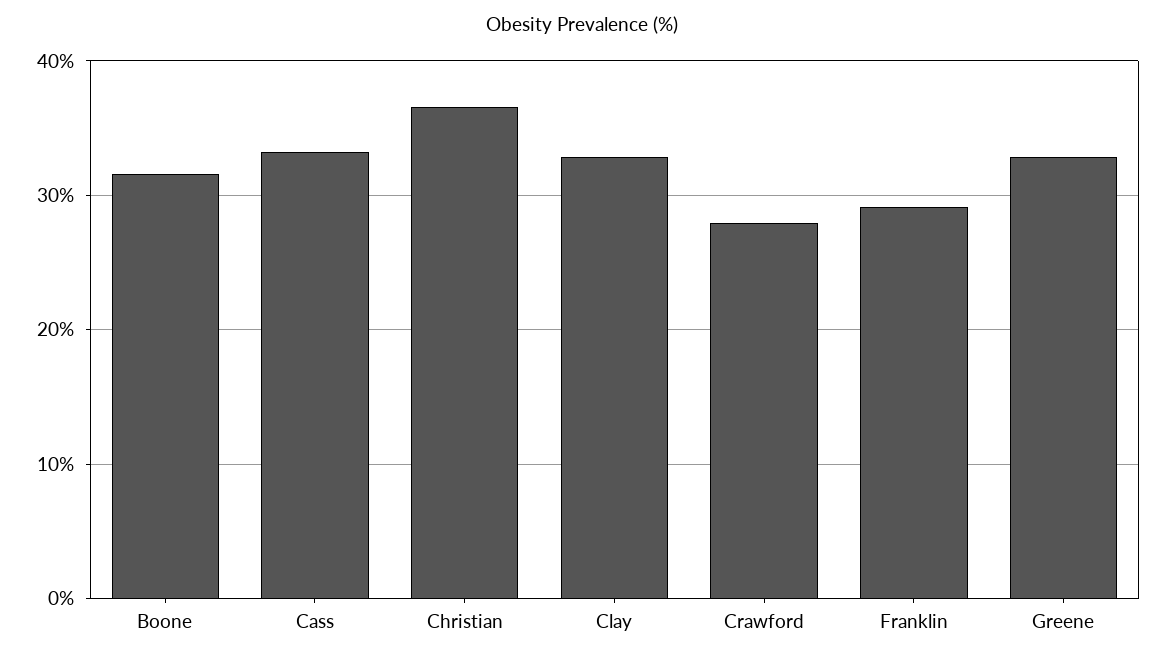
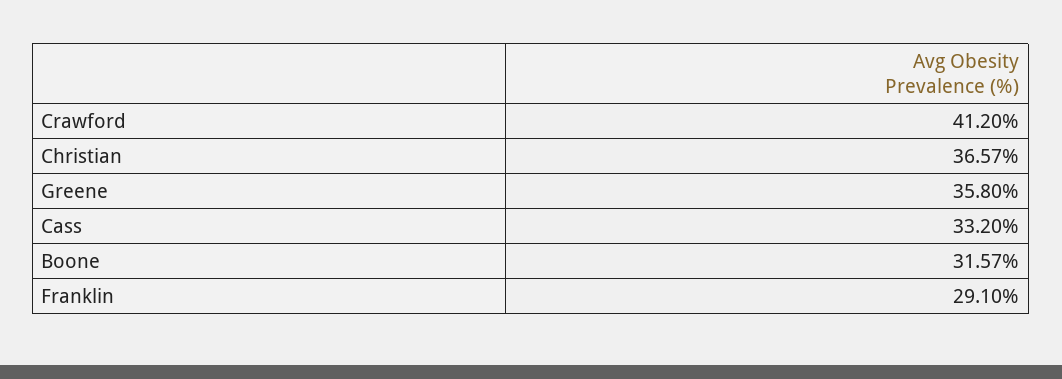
  {
    "Boone": 31.57,
    "Cass": 33.2,
    "Christian": 36.57,
-   "Clay": 33,
-   "Crawford": 28,
+   "Crawford": 41.2,
    "Franklin": 29.1,
-   "Greene": 33
+   "Greene": 35.8
  }

